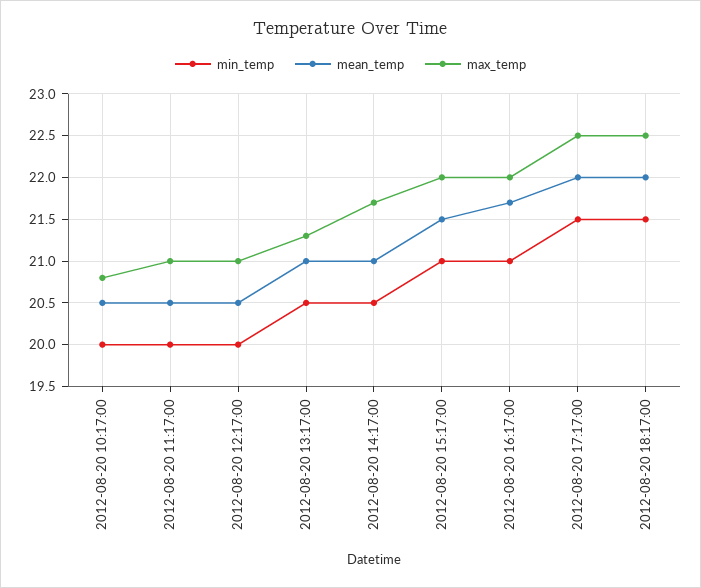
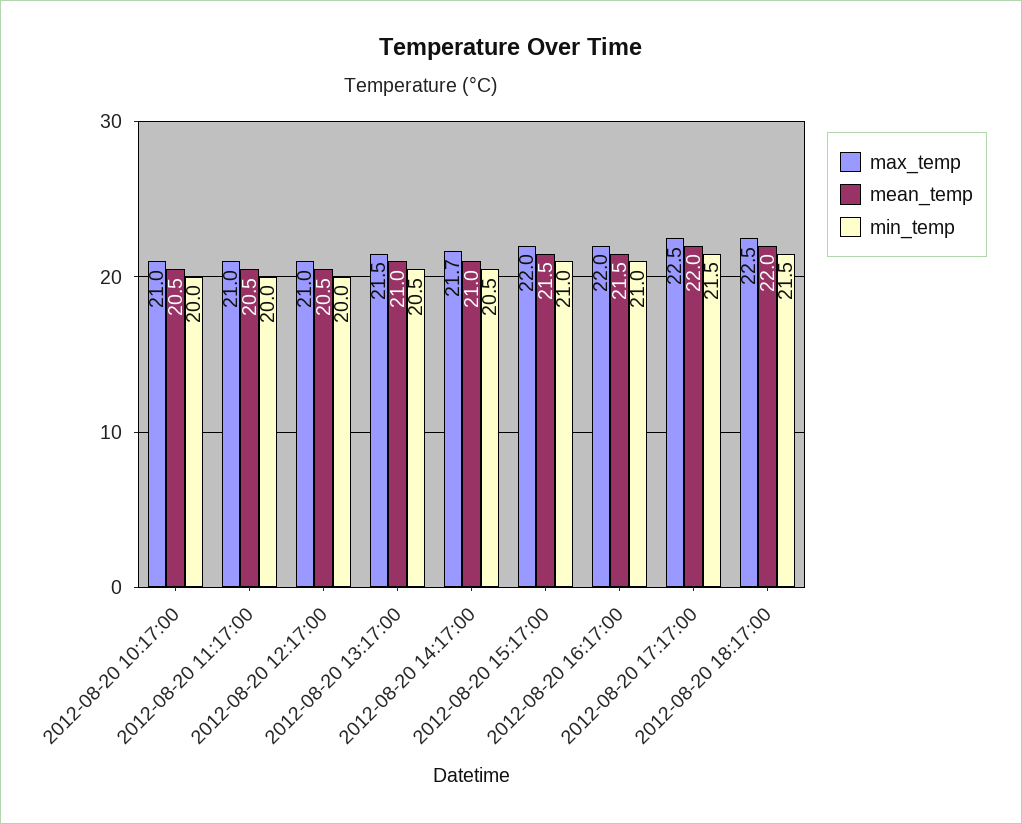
  {
    "min_temp": {
      "2012-08-20 10:17:00": 20,
      "2012-08-20 11:17:00": 20,
      "2012-08-20 12:17:00": 20,
      "2012-08-20 13:17:00": 20.5,
      "2012-08-20 14:17:00": 20.5,
      "2012-08-20 15:17:00": 21,
      "2012-08-20 16:17:00": 21,
      "2012-08-20 17:17:00": 21.5,
      "2012-08-20 18:17:00": 21.5
    },
    "mean_temp": {
      "2012-08-20 10:17:00": 20.5,
      "2012-08-20 11:17:00": 20.5,
      "2012-08-20 12:17:00": 20.5,
      "2012-08-20 13:17:00": 21,
      "2012-08-20 14:17:00": 21,
      "2012-08-20 15:17:00": 21.5,
-     "2012-08-20 16:17:00": 21.7,
+     "2012-08-20 16:17:00": 21.5,
      "2012-08-20 17:17:00": 22,
      "2012-08-20 18:17:00": 22
    },
    "max_temp": {
-     "2012-08-20 10:17:00": 20.8,
+     "2012-08-20 10:17:00": 21,
      "2012-08-20 11:17:00": 21,
      "2012-08-20 12:17:00": 21,
-     "2012-08-20 13:17:00": 21.3,
+     "2012-08-20 13:17:00": 21.5,
      "2012-08-20 14:17:00": 21.7,
      "2012-08-20 15:17:00": 22,
      "2012-08-20 16:17:00": 22,
      "2012-08-20 17:17:00": 22.5,
      "2012-08-20 18:17:00": 22.5
    }
  }

